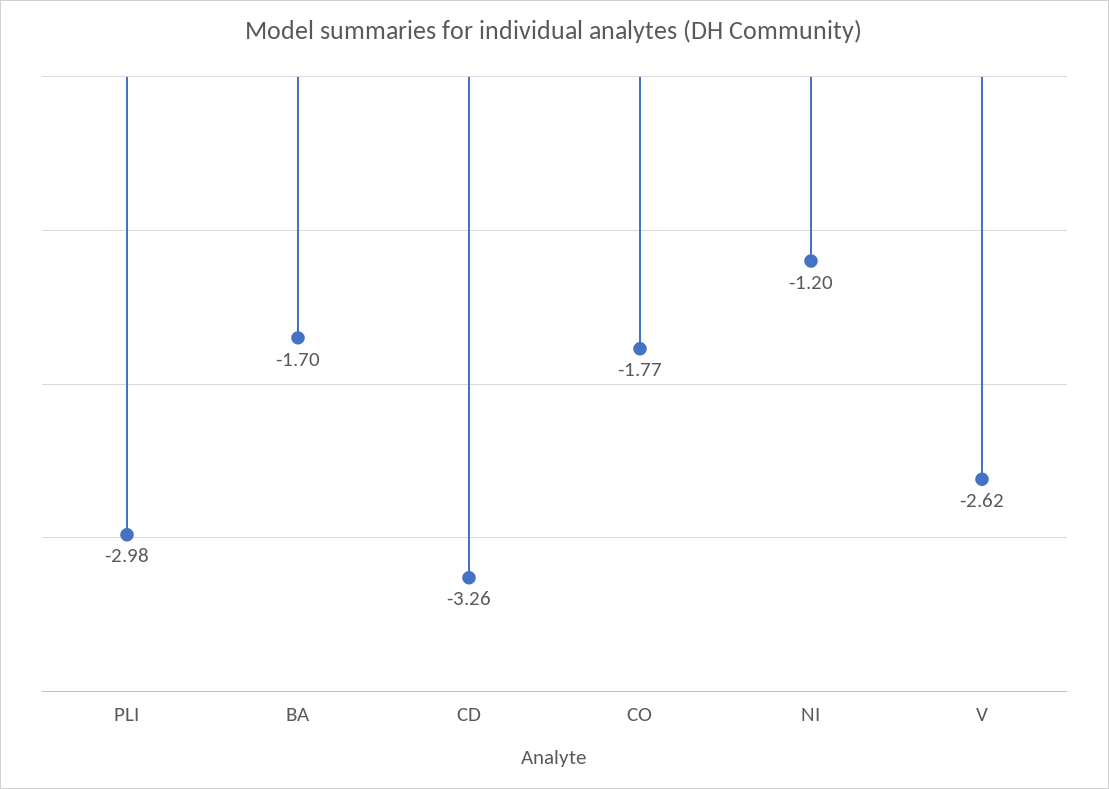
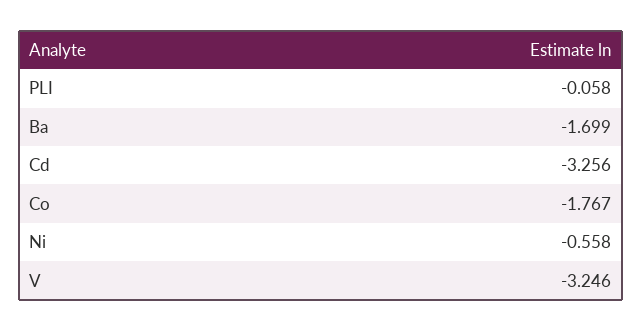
  {
-   "PLI": -2.98,
+   "PLI": -0.058,
    "BA": -1.699,
    "CD": -3.256,
    "CO": -1.767,
-   "NI": -1.2,
+   "NI": -0.558,
-   "V": -2.62
+   "V": -3.246
  }

